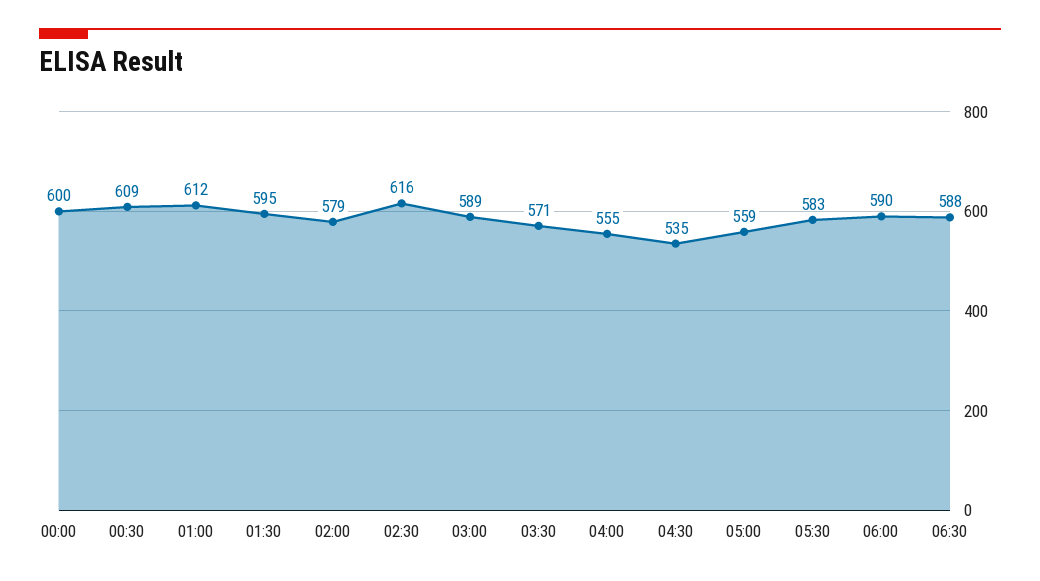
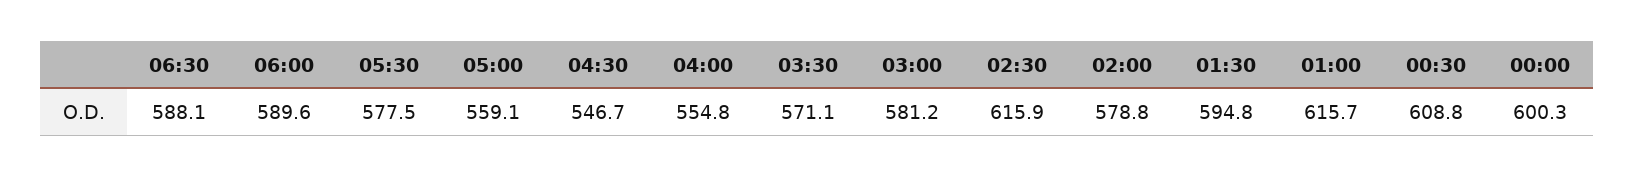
  {
    "00:00": 600.3,
    "00:30": 608.8,
-   "01:00": 612,
+   "01:00": 615.7,
    "01:30": 594.8,
    "02:00": 578.8,
    "02:30": 615.9,
-   "03:00": 589,
+   "03:00": 581.2,
    "03:30": 571.1,
    "04:00": 554.8,
-   "04:30": 535,
+   "04:30": 546.7,
    "05:00": 559.1,
-   "05:30": 583,
+   "05:30": 577.5,
    "06:00": 589.6,
    "06:30": 588.1
  }

